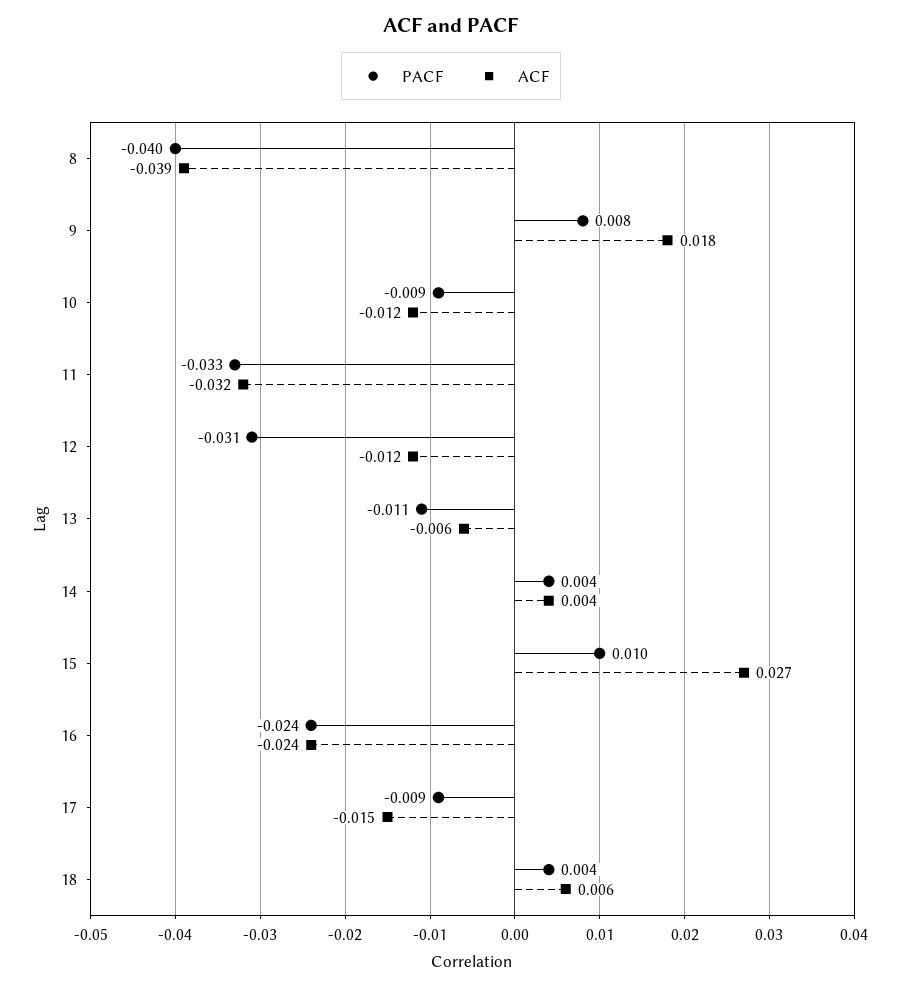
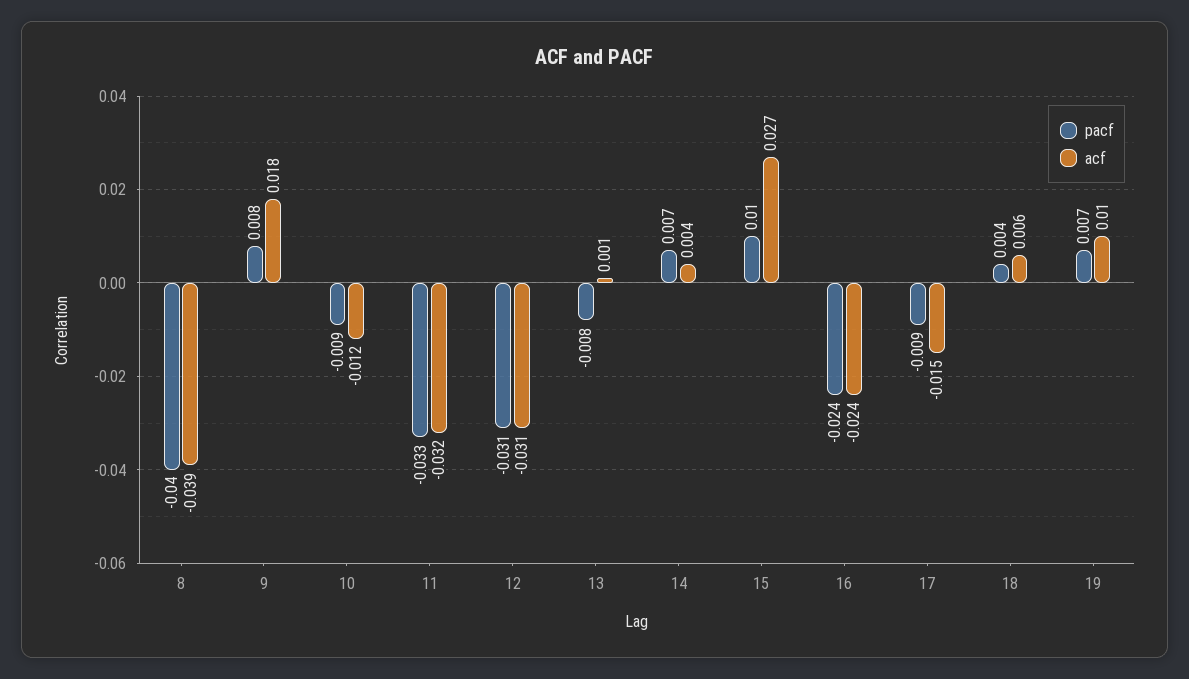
  {
    "PACF": {
      "8": -0.04,
      "9": 0.008,
      "10": -0.009,
      "11": -0.033,
      "12": -0.031,
-     "13": -0.011,
+     "13": -0.008,
-     "14": 0.004,
+     "14": 0.007,
      "15": 0.01,
      "16": -0.024,
      "17": -0.009,
-     "18": 0.004
+     "18": 0.004,
+     "19": 0.007
    },
    "ACF": {
      "8": -0.039,
      "9": 0.018,
      "10": -0.012,
      "11": -0.032,
-     "12": -0.012,
+     "12": -0.031,
-     "13": -0.006,
+     "13": 0.001,
      "14": 0.004,
      "15": 0.027,
      "16": -0.024,
      "17": -0.015,
-     "18": 0.006
+     "18": 0.006,
+     "19": 0.01
    }
  }

